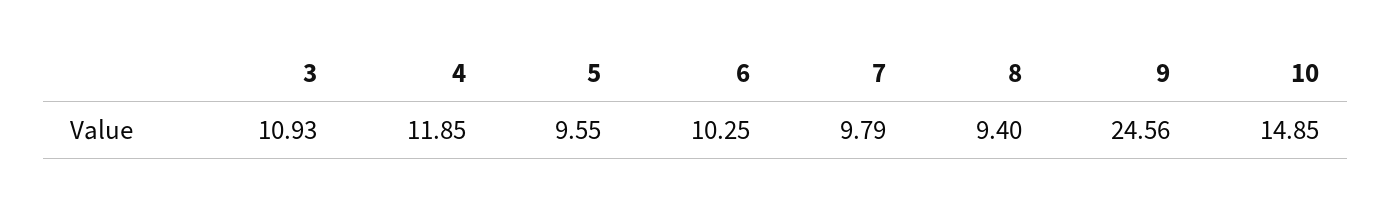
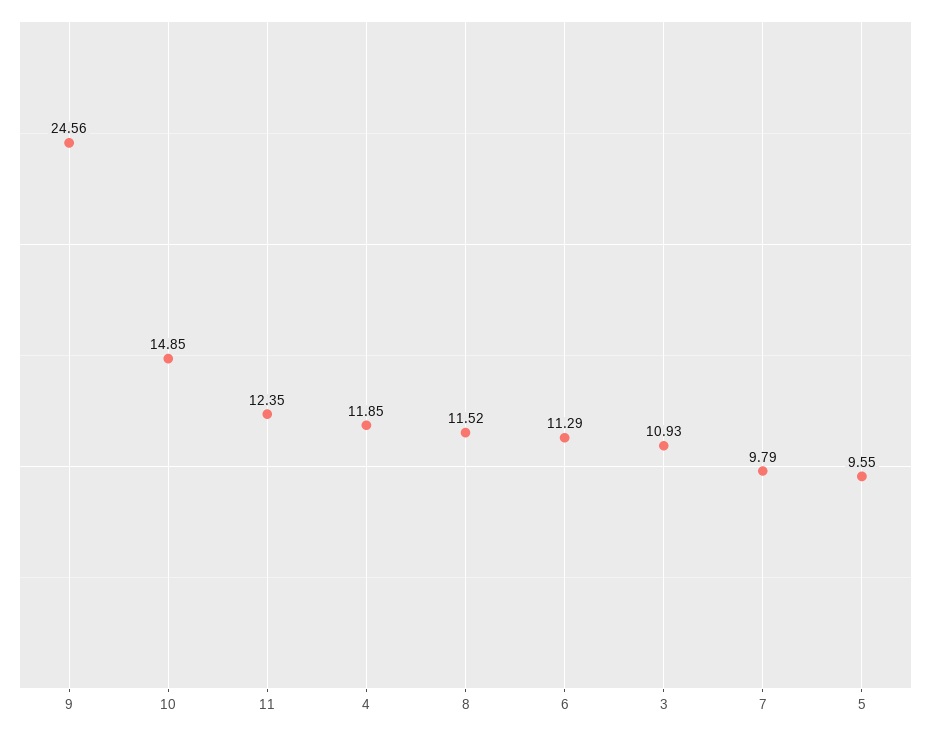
  {
    "3": 10.93,
    "4": 11.85,
    "5": 9.55,
-   "6": 10.25,
+   "6": 11.29,
    "7": 9.79,
-   "8": 9.4,
+   "8": 11.52,
    "9": 24.56,
-   "10": 14.85
+   "10": 14.85,
+   "11": 12.35
  }

